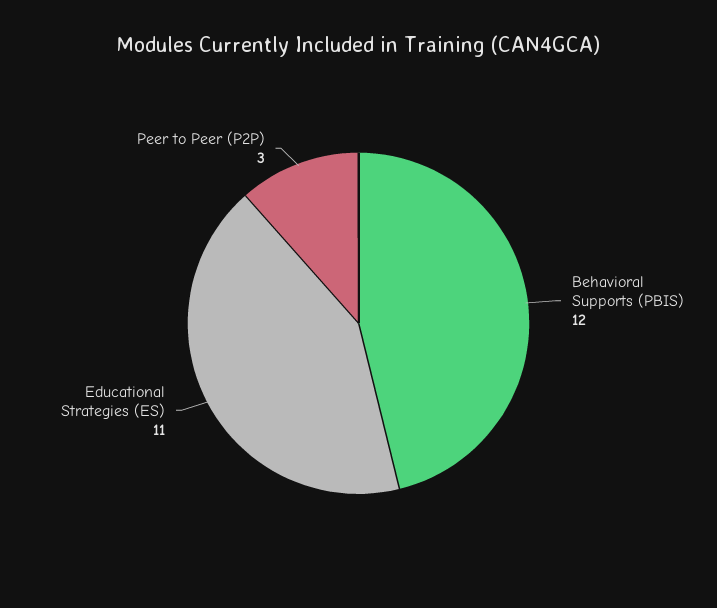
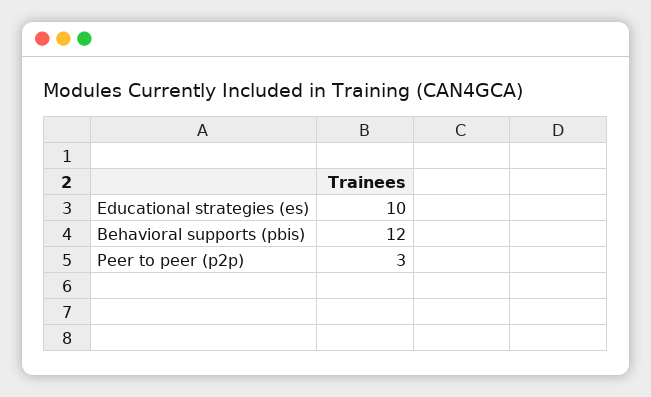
  {
    "Behavioral Supports (PBIS)": 12,
-   "Educational Strategies (ES)": 11,
+   "Educational Strategies (ES)": 10,
    "Peer to Peer (P2P)": 3
  }

